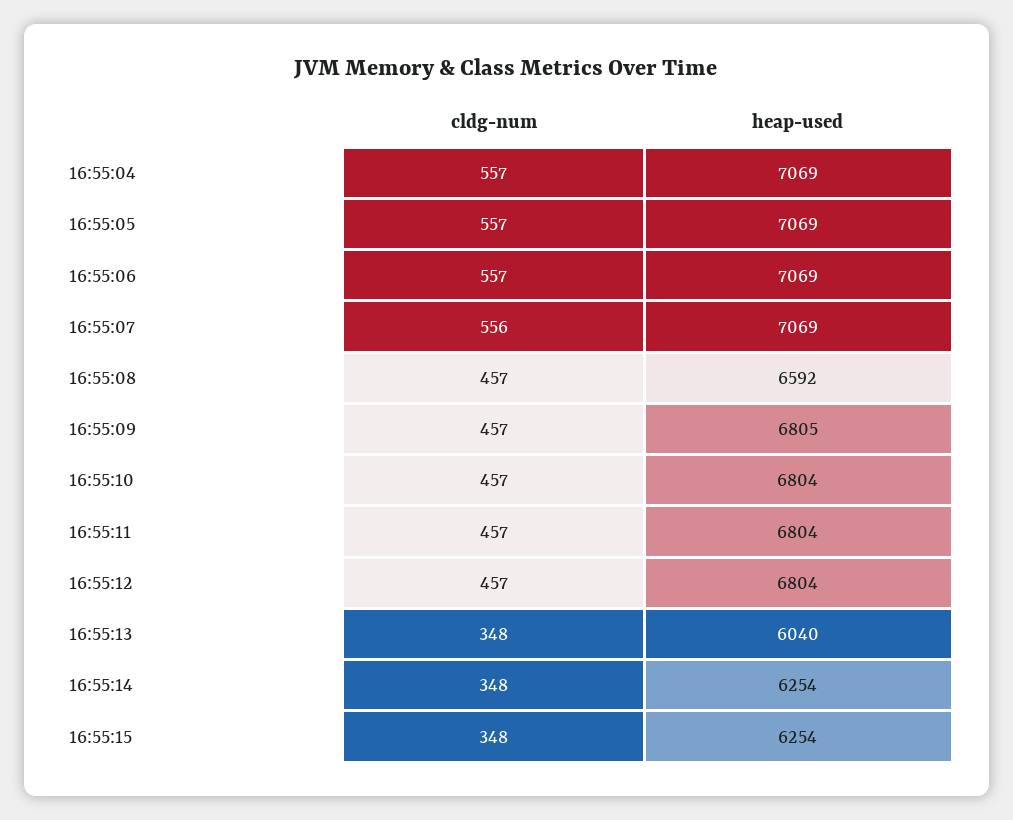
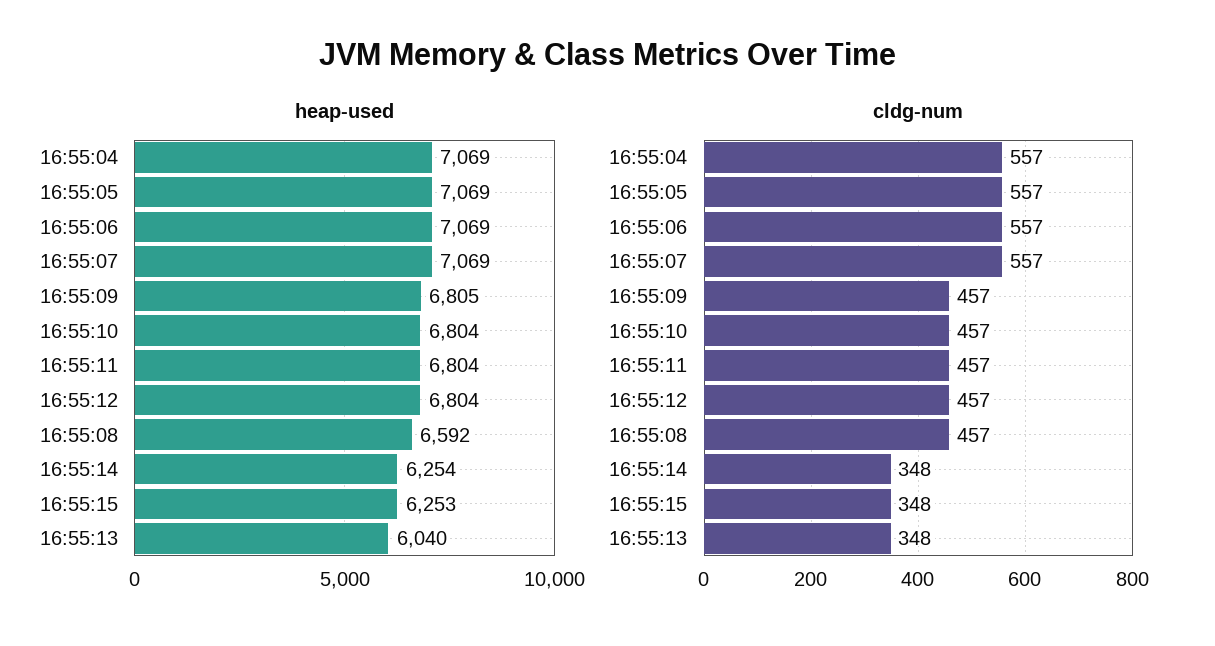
  {
    "cldg-num": {
      "16:55:04": 557,
      "16:55:05": 557,
      "16:55:06": 557,
-     "16:55:07": 556,
+     "16:55:07": 557,
      "16:55:08": 457,
      "16:55:09": 457,
      "16:55:10": 457,
      "16:55:11": 457,
      "16:55:12": 457,
      "16:55:13": 348,
      "16:55:14": 348,
      "16:55:15": 348
    },
    "heap-used": {
      "16:55:04": 7069,
      "16:55:05": 7069,
      "16:55:06": 7069,
      "16:55:07": 7069,
      "16:55:08": 6592,
      "16:55:09": 6805,
      "16:55:10": 6804,
      "16:55:11": 6804,
      "16:55:12": 6804,
      "16:55:13": 6040,
      "16:55:14": 6254,
-     "16:55:15": 6254
+     "16:55:15": 6253
    }
  }

